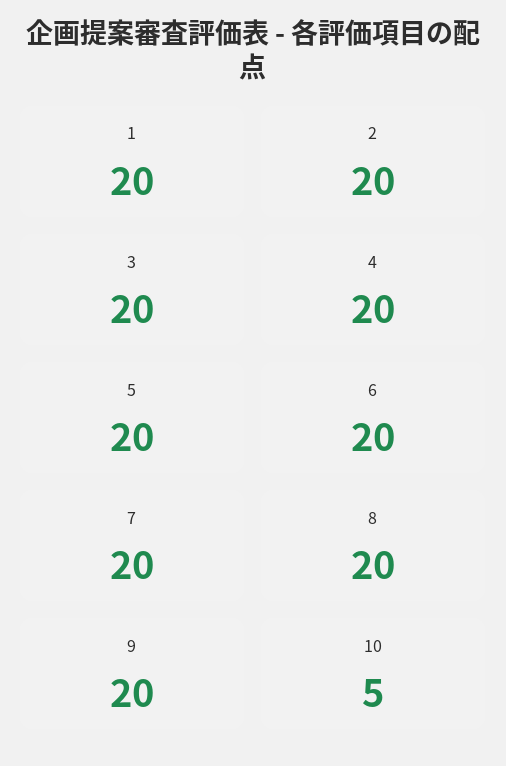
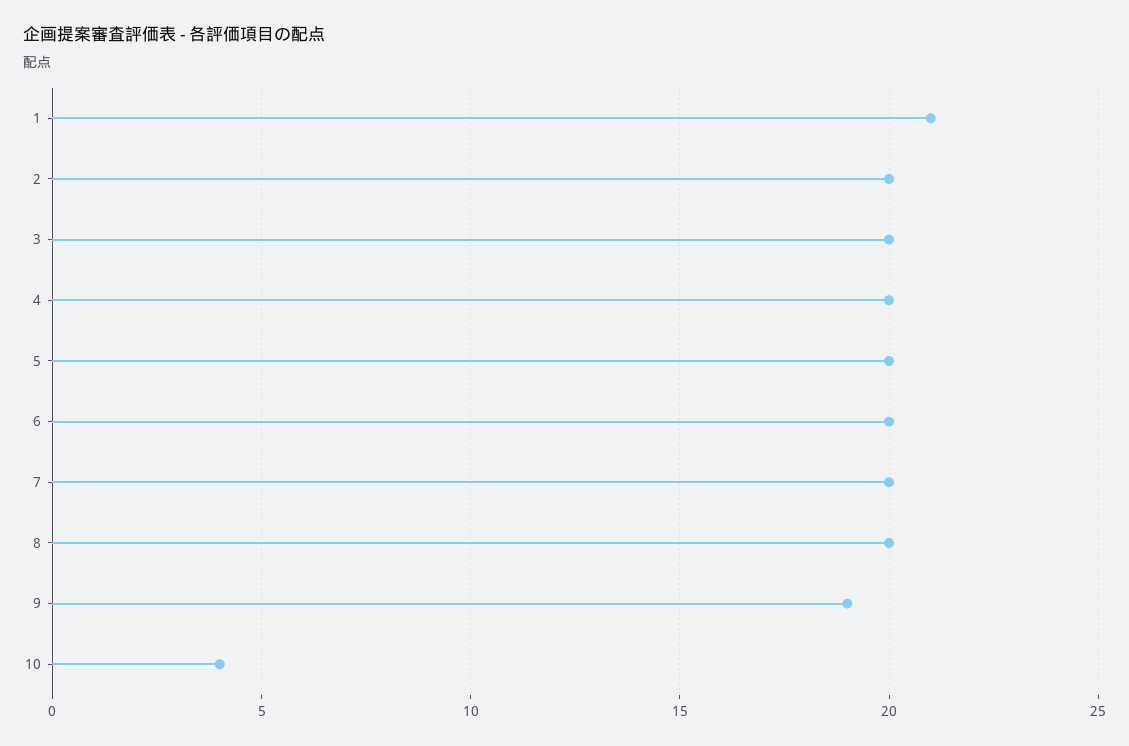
  {
-   "1": 20,
+   "1": 21,
    "2": 20,
    "3": 20,
    "4": 20,
    "5": 20,
    "6": 20,
    "7": 20,
    "8": 20,
-   "9": 20,
+   "9": 19,
-   "10": 5
+   "10": 4
  }

